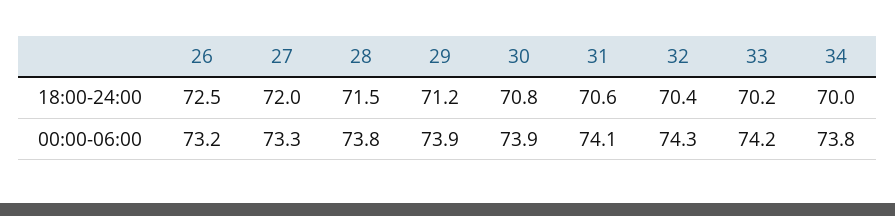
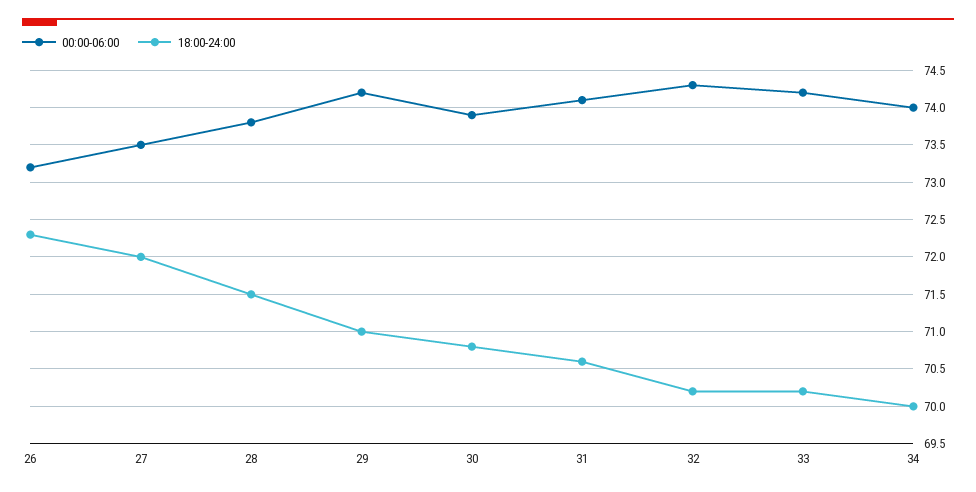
  {
    "18:00-24:00": {
-     "26": 72.5,
+     "26": 72.3,
      "27": 72,
      "28": 71.5,
-     "29": 71.2,
+     "29": 71,
      "30": 70.8,
      "31": 70.6,
-     "32": 70.4,
+     "32": 70.2,
      "33": 70.2,
      "34": 70
    },
    "00:00-06:00": {
      "26": 73.2,
-     "27": 73.3,
+     "27": 73.5,
      "28": 73.8,
-     "29": 73.9,
+     "29": 74.2,
      "30": 73.9,
      "31": 74.1,
      "32": 74.3,
      "33": 74.2,
-     "34": 73.8
+     "34": 74
    }
  }

